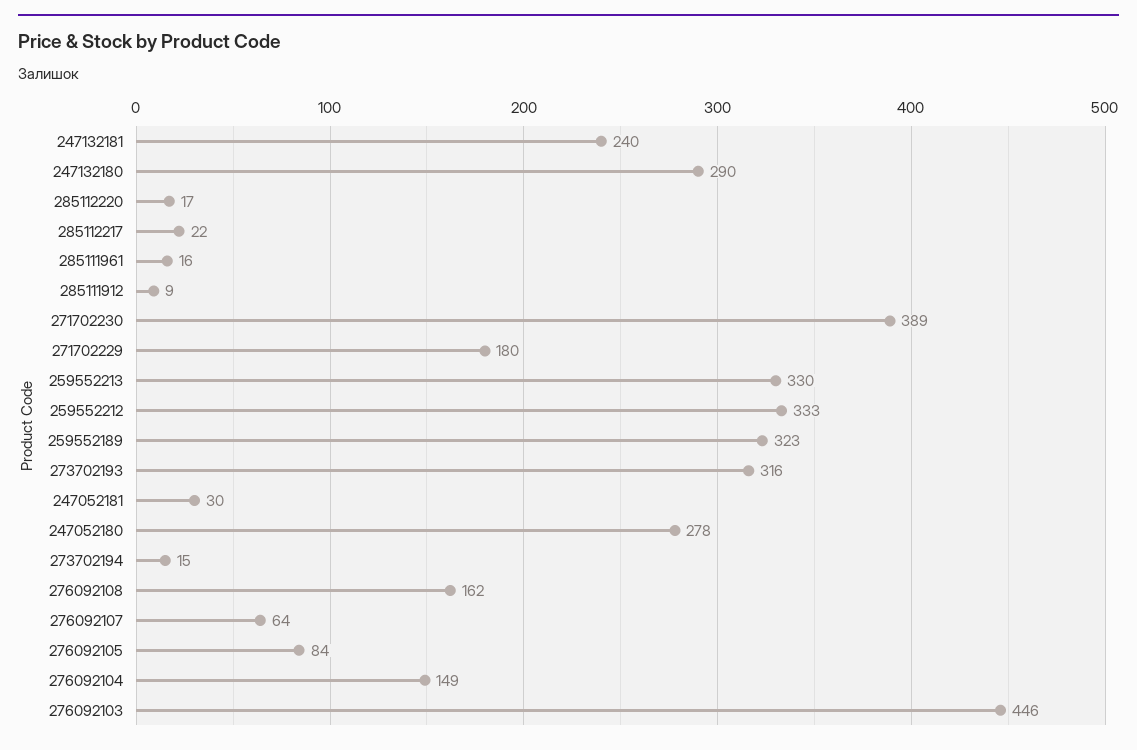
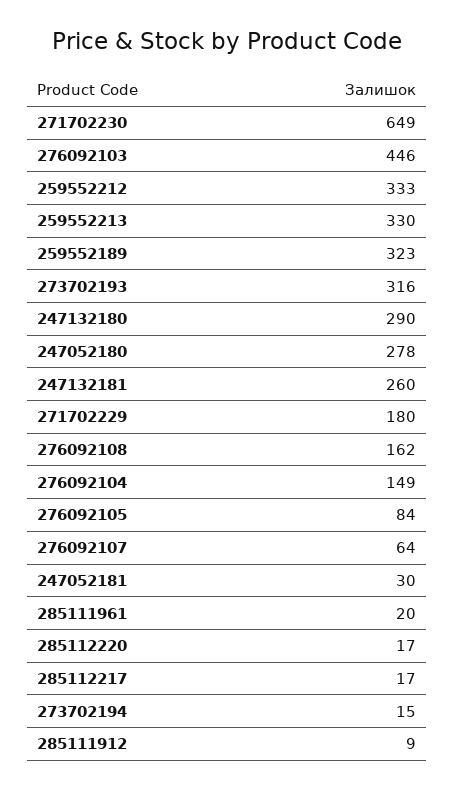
  {
-   "247132181": 240,
+   "247132181": 260,
    "247132180": 290,
    "285112220": 17,
-   "285112217": 22,
+   "285112217": 17,
-   "285111961": 16,
+   "285111961": 20,
    "285111912": 9,
-   "271702230": 389,
+   "271702230": 649,
    "271702229": 180,
    "259552213": 330,
    "259552212": 333,
    "259552189": 323,
    "273702193": 316,
    "247052181": 30,
    "247052180": 278,
    "273702194": 15,
    "276092108": 162,
    "276092107": 64,
    "276092105": 84,
    "276092104": 149,
    "276092103": 446
  }

